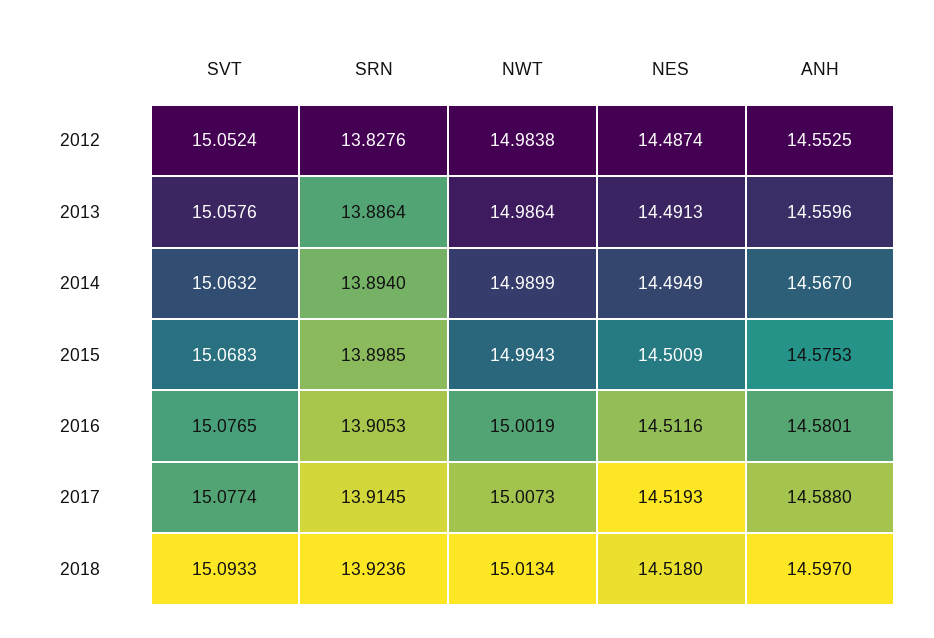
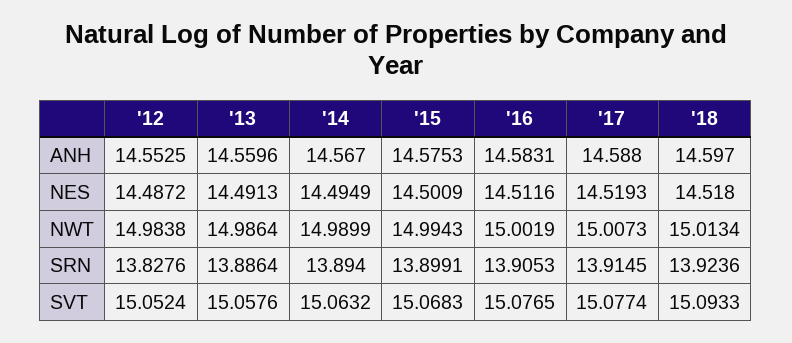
  {
    "SVT": {
      "2012": 15.0524,
      "2013": 15.0576,
      "2014": 15.0632,
      "2015": 15.0683,
      "2016": 15.0765,
      "2017": 15.0774,
      "2018": 15.0933
    },
    "SRN": {
      "2012": 13.8276,
      "2013": 13.8864,
      "2014": 13.894,
-     "2015": 13.8985,
+     "2015": 13.8991,
      "2016": 13.9053,
      "2017": 13.9145,
      "2018": 13.9236
    },
    "NWT": {
      "2012": 14.9838,
      "2013": 14.9864,
      "2014": 14.9899,
      "2015": 14.9943,
      "2016": 15.0019,
      "2017": 15.0073,
      "2018": 15.0134
    },
    "NES": {
-     "2012": 14.4874,
+     "2012": 14.4872,
      "2013": 14.4913,
      "2014": 14.4949,
      "2015": 14.5009,
      "2016": 14.5116,
      "2017": 14.5193,
      "2018": 14.518
    },
    "ANH": {
      "2012": 14.5525,
      "2013": 14.5596,
      "2014": 14.567,
      "2015": 14.5753,
-     "2016": 14.5801,
+     "2016": 14.5831,
      "2017": 14.588,
      "2018": 14.597
    }
  }

